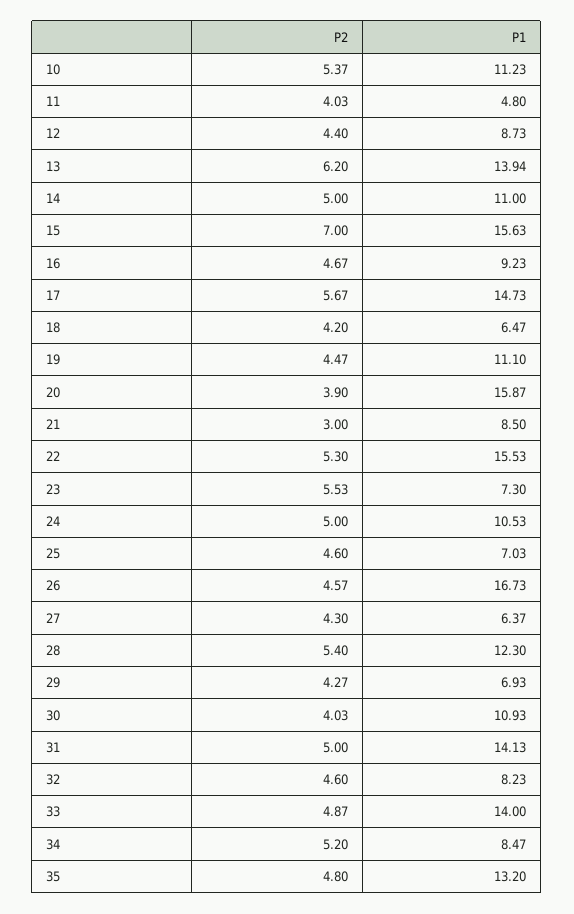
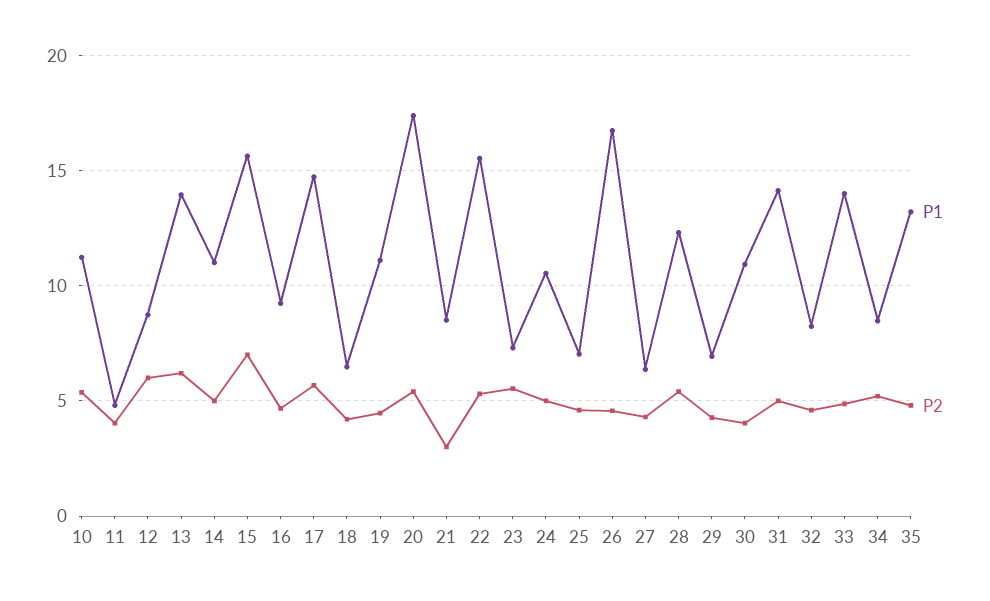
  {
    "P2": {
      "10": 5.37,
      "11": 4.03,
-     "12": 4.4,
+     "12": 6,
      "13": 6.2,
      "14": 5,
      "15": 7,
      "16": 4.67,
      "17": 5.67,
      "18": 4.2,
      "19": 4.47,
-     "20": 3.9,
+     "20": 5.5,
      "21": 3,
      "22": 5.3,
      "23": 5.53,
      "24": 5,
      "25": 4.6,
      "26": 4.57,
      "27": 4.3,
      "28": 5.4,
      "29": 4.27,
      "30": 4.03,
      "31": 5,
      "32": 4.6,
      "33": 4.87,
      "34": 5.2,
      "35": 4.8
    },
    "P1": {
      "10": 11.23,
      "11": 4.8,
      "12": 8.73,
      "13": 13.94,
      "14": 11,
      "15": 15.63,
      "16": 9.23,
      "17": 14.73,
      "18": 6.47,
      "19": 11.1,
-     "20": 15.87,
+     "20": 17.5,
      "21": 8.5,
      "22": 15.53,
      "23": 7.3,
      "24": 10.53,
      "25": 7.03,
      "26": 16.73,
      "27": 6.37,
      "28": 12.3,
      "29": 6.93,
      "30": 10.93,
      "31": 14.13,
      "32": 8.23,
      "33": 14,
      "34": 8.47,
      "35": 13.2
    }
  }

